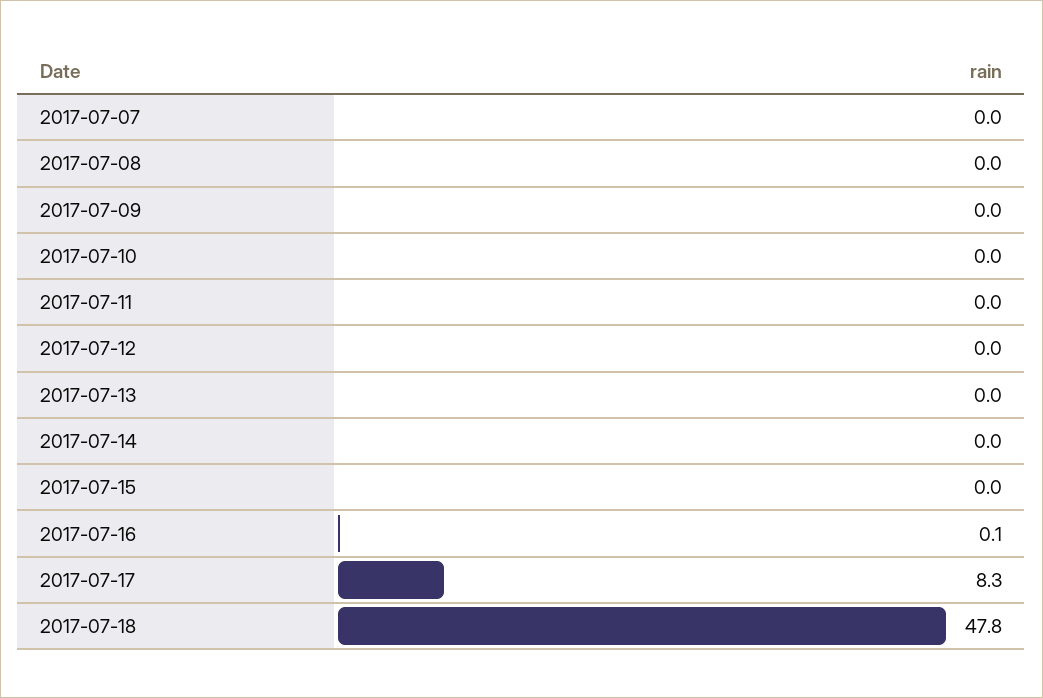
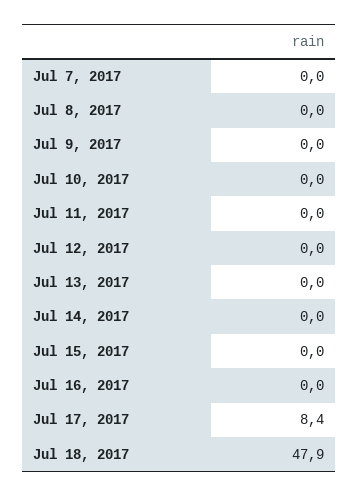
  {
    "2017-07-07": 0,
    "2017-07-08": 0,
    "2017-07-09": 0,
    "2017-07-10": 0,
    "2017-07-11": 0,
    "2017-07-12": 0,
    "2017-07-13": 0,
    "2017-07-14": 0,
    "2017-07-15": 0,
-   "2017-07-16": 0.1,
+   "2017-07-16": 0,
-   "2017-07-17": 8.3,
+   "2017-07-17": 8.4,
-   "2017-07-18": 47.8
+   "2017-07-18": 47.9
  }

